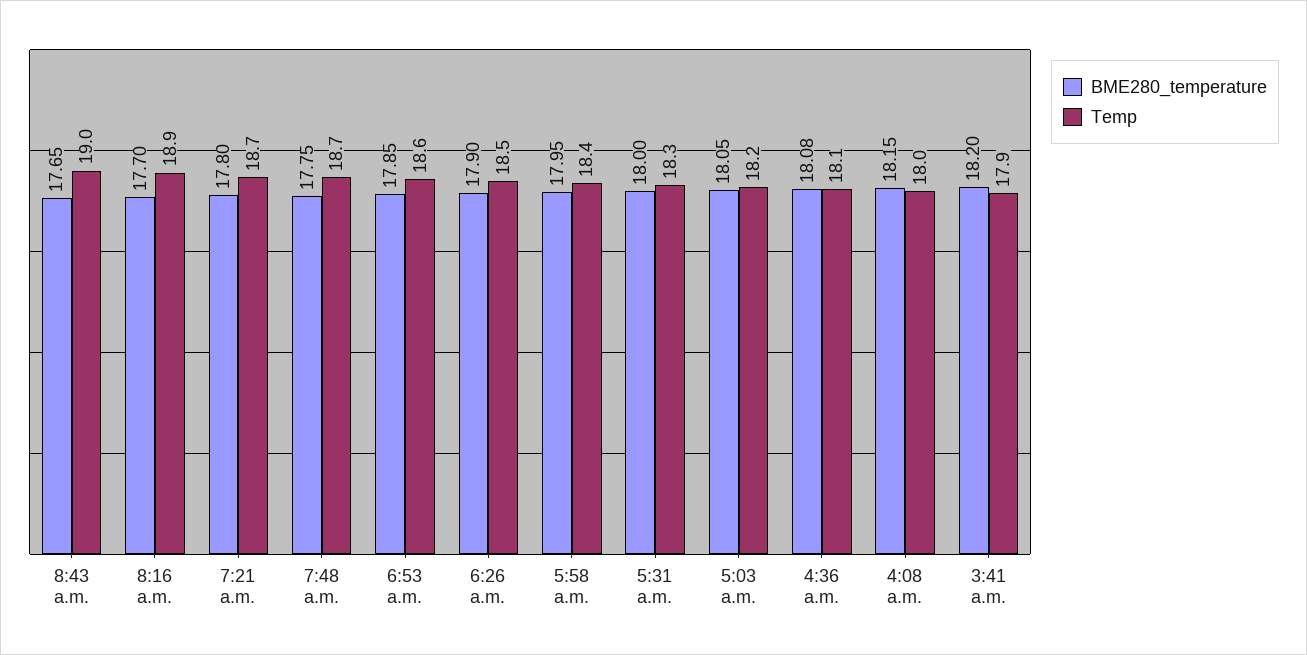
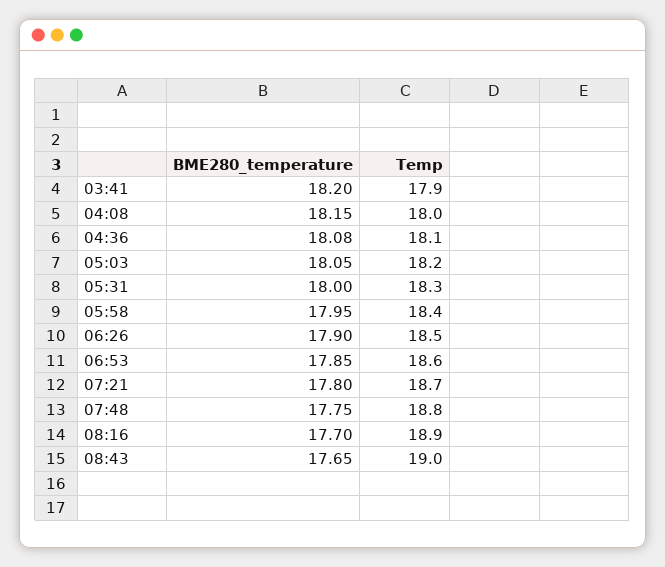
  {
    "BME280_temperature": {
      "8:43 a.m.": 17.65,
      "8:16 a.m.": 17.7,
      "7:21 a.m.": 17.8,
      "7:48 a.m.": 17.75,
      "6:53 a.m.": 17.85,
      "6:26 a.m.": 17.9,
      "5:58 a.m.": 17.95,
      "5:31 a.m.": 18,
      "5:03 a.m.": 18.05,
      "4:36 a.m.": 18.08,
      "4:08 a.m.": 18.15,
      "3:41 a.m.": 18.2
    },
    "Temp": {
      "8:43 a.m.": 19,
      "8:16 a.m.": 18.9,
      "7:21 a.m.": 18.7,
-     "7:48 a.m.": 18.7,
+     "7:48 a.m.": 18.8,
      "6:53 a.m.": 18.6,
      "6:26 a.m.": 18.5,
      "5:58 a.m.": 18.4,
      "5:31 a.m.": 18.3,
      "5:03 a.m.": 18.2,
      "4:36 a.m.": 18.1,
      "4:08 a.m.": 18,
      "3:41 a.m.": 17.9
    }
  }

